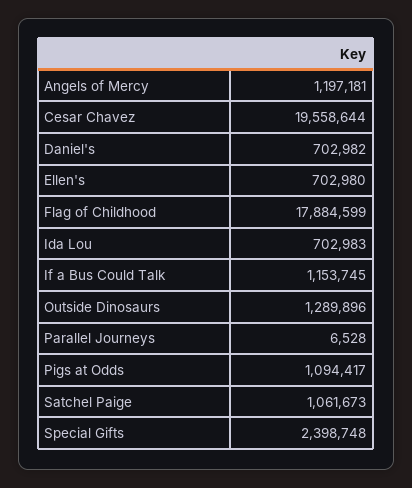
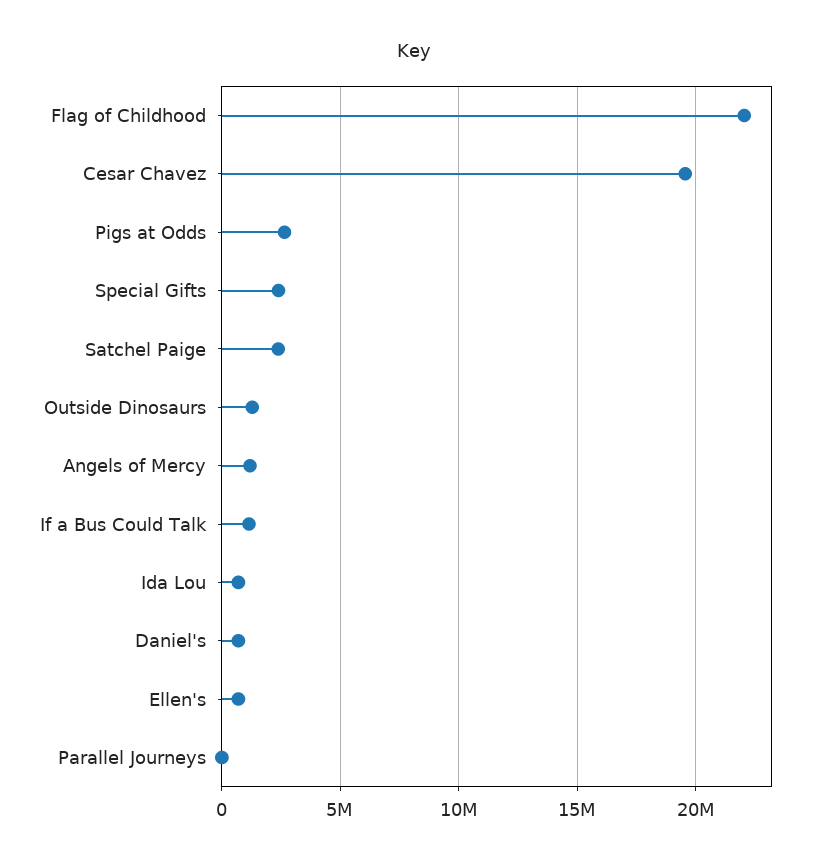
  {
    "Angels of Mercy": 1197181,
    "Cesar Chavez": 19558644,
    "Daniel's": 702982,
    "Ellen's": 702980,
-   "Flag of Childhood": 17884599,
+   "Flag of Childhood": 22000000,
    "Ida Lou": 702983,
    "If a Bus Could Talk": 1153745,
    "Outside Dinosaurs": 1289896,
    "Parallel Journeys": 6528,
-   "Pigs at Odds": 1094417,
+   "Pigs at Odds": 2500000,
-   "Satchel Paige": 1061673,
+   "Satchel Paige": 2500000,
    "Special Gifts": 2398748
  }

